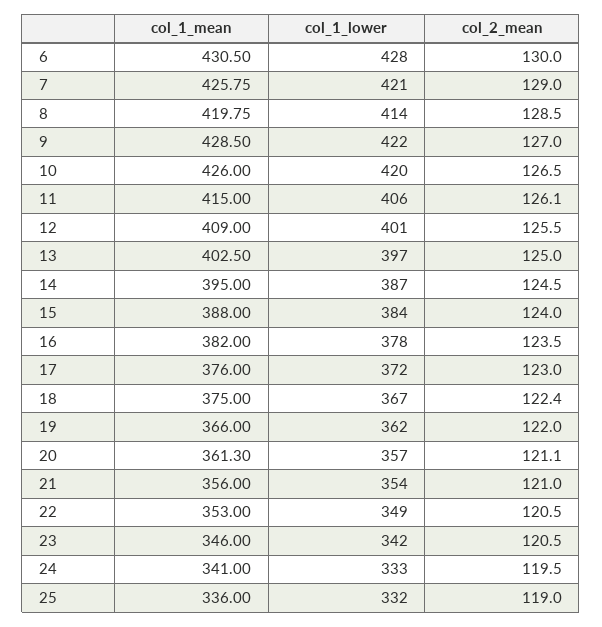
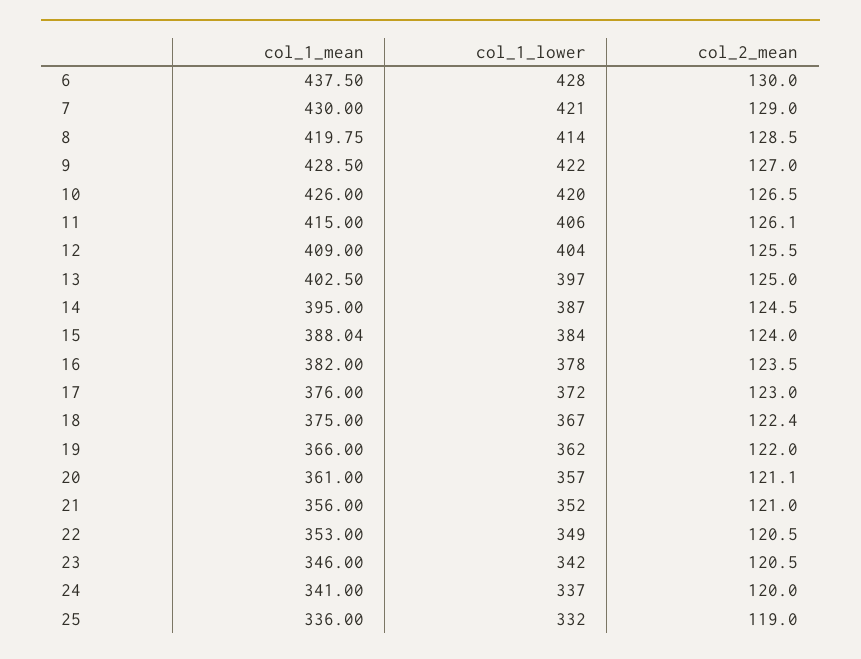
  {
    "col_1_mean": {
-     "6": 430.5,
+     "6": 437.5,
-     "7": 425.75,
+     "7": 430,
      "8": 419.75,
      "9": 428.5,
      "10": 426,
      "11": 415,
      "12": 409,
      "13": 402.5,
      "14": 395,
-     "15": 388,
+     "15": 388.04,
      "16": 382,
      "17": 376,
      "18": 375,
      "19": 366,
-     "20": 361.3,
+     "20": 361,
      "21": 356,
      "22": 353,
      "23": 346,
      "24": 341,
      "25": 336
    },
    "col_1_lower": {
      "6": 428,
      "7": 421,
      "8": 414,
      "9": 422,
      "10": 420,
      "11": 406,
-     "12": 401,
+     "12": 404,
      "13": 397,
      "14": 387,
      "15": 384,
      "16": 378,
      "17": 372,
      "18": 367,
      "19": 362,
      "20": 357,
-     "21": 354,
+     "21": 352,
      "22": 349,
      "23": 342,
-     "24": 333,
+     "24": 337,
      "25": 332
    },
    "col_2_mean": {
      "6": 130,
      "7": 129,
      "8": 128.5,
      "9": 127,
      "10": 126.5,
      "11": 126.1,
      "12": 125.5,
      "13": 125,
      "14": 124.5,
      "15": 124,
      "16": 123.5,
      "17": 123,
      "18": 122.4,
      "19": 122,
      "20": 121.1,
      "21": 121,
      "22": 120.5,
      "23": 120.5,
-     "24": 119.5,
+     "24": 120,
      "25": 119
    }
  }

